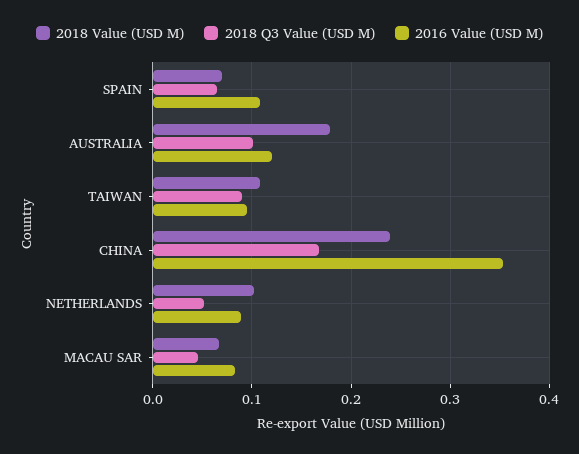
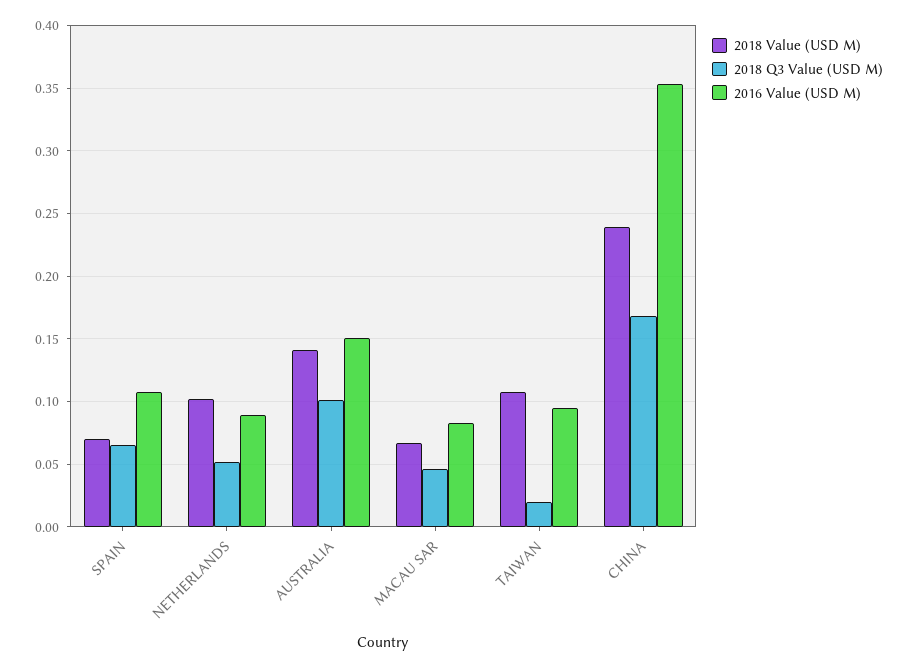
  {
    "2018 Value (USD M)": {
      "SPAIN": 0.07,
-     "AUSTRALIA": 0.18,
+     "AUSTRALIA": 0.14,
      "TAIWAN": 0.11,
      "CHINA": 0.24,
      "NETHERLANDS": 0.1,
      "MACAU SAR": 0.065
    },
    "2018 Q3 Value (USD M)": {
      "SPAIN": 0.065,
      "AUSTRALIA": 0.1,
-     "TAIWAN": 0.09,
+     "TAIWAN": 0.02,
      "CHINA": 0.17,
      "NETHERLANDS": 0.05,
      "MACAU SAR": 0.045
    },
    "2016 Value (USD M)": {
      "SPAIN": 0.11,
-     "AUSTRALIA": 0.12,
+     "AUSTRALIA": 0.15,
      "TAIWAN": 0.095,
      "CHINA": 0.355,
      "NETHERLANDS": 0.09,
      "MACAU SAR": 0.085
    }
  }

